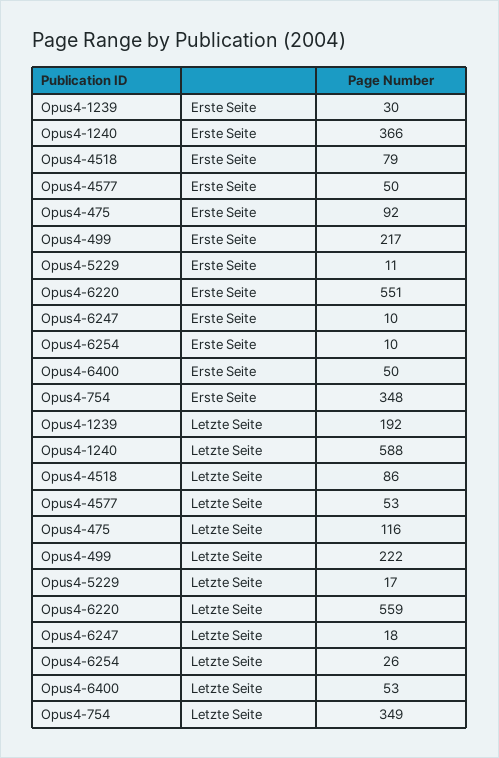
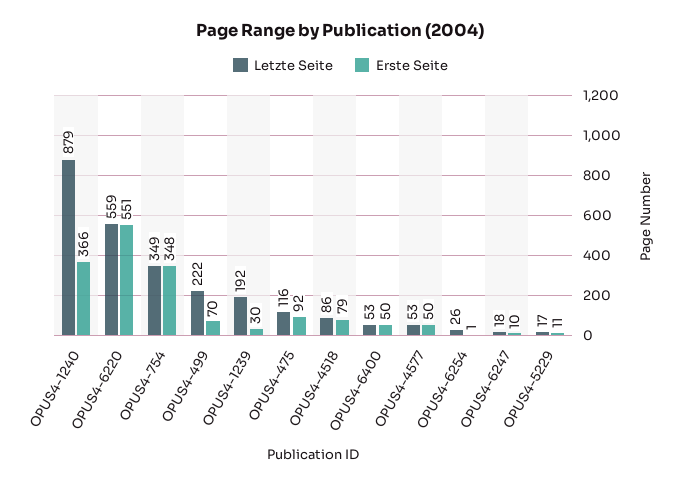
  {
    "Erste Seite": {
      "Opus4-1239": 30,
      "Opus4-1240": 366,
      "Opus4-4518": 79,
      "Opus4-4577": 50,
      "Opus4-475": 92,
-     "Opus4-499": 217,
+     "Opus4-499": 70,
      "Opus4-5229": 11,
      "Opus4-6220": 551,
      "Opus4-6247": 10,
-     "Opus4-6254": 10,
+     "Opus4-6254": 1,
      "Opus4-6400": 50,
      "Opus4-754": 348
    },
    "Letzte Seite": {
      "Opus4-1239": 192,
-     "Opus4-1240": 588,
+     "Opus4-1240": 879,
      "Opus4-4518": 86,
      "Opus4-4577": 53,
      "Opus4-475": 116,
      "Opus4-499": 222,
      "Opus4-5229": 17,
      "Opus4-6220": 559,
      "Opus4-6247": 18,
      "Opus4-6254": 26,
      "Opus4-6400": 53,
      "Opus4-754": 349
    }
  }

